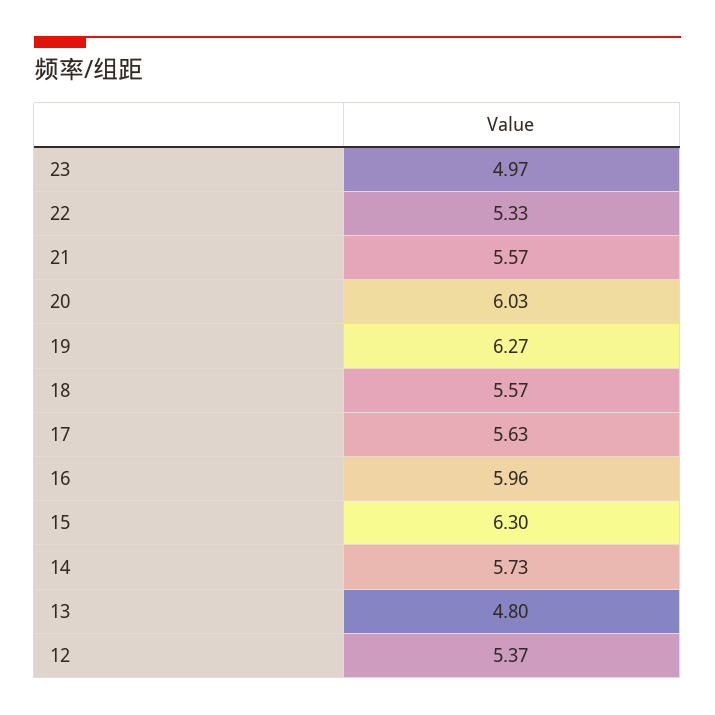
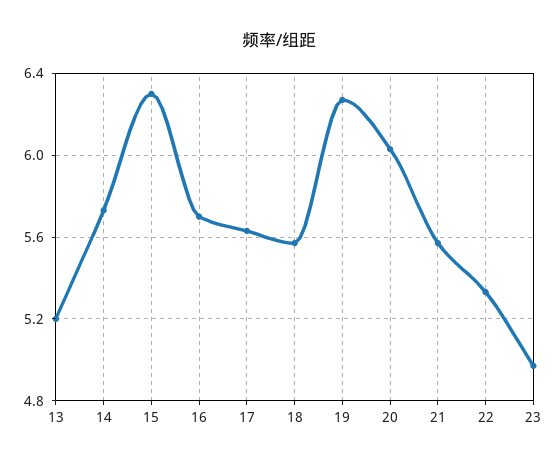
  {
    "23": 4.97,
    "22": 5.33,
    "21": 5.57,
    "20": 6.03,
    "19": 6.27,
    "18": 5.57,
    "17": 5.63,
-   "16": 5.96,
+   "16": 5.7,
    "15": 6.3,
    "14": 5.73,
-   "13": 4.8,
+   "13": 5.2
-   "12": 5.37
  }

